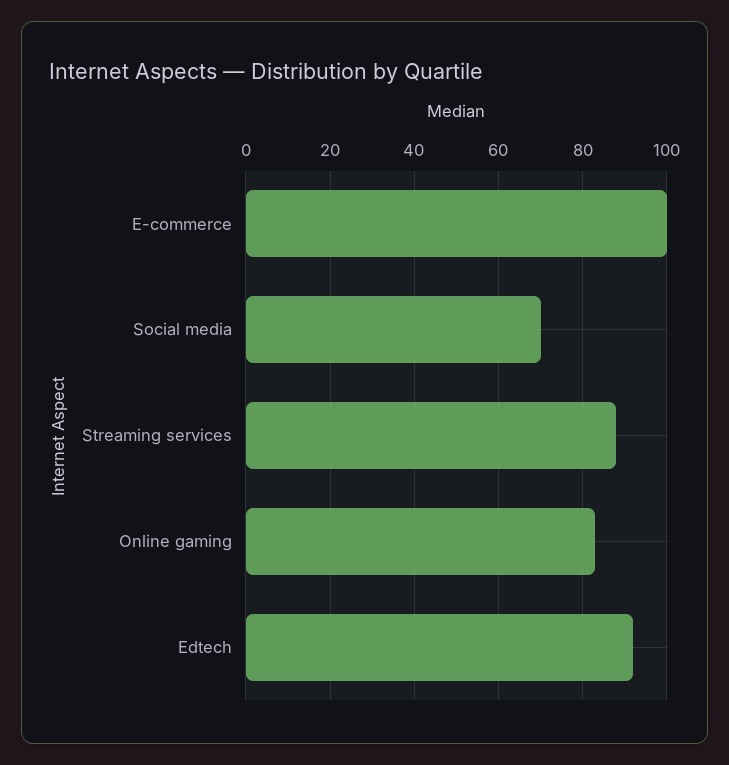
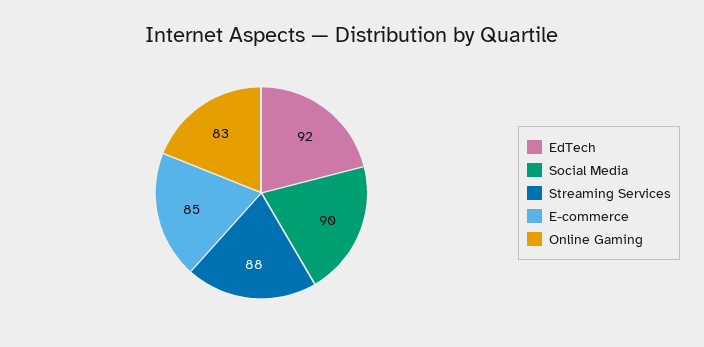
  {
-   "E-commerce": 100,
+   "E-commerce": 85,
-   "Social media": 70,
+   "Social media": 90,
    "Streaming services": 88,
    "Online gaming": 83,
    "Edtech": 92
  }

